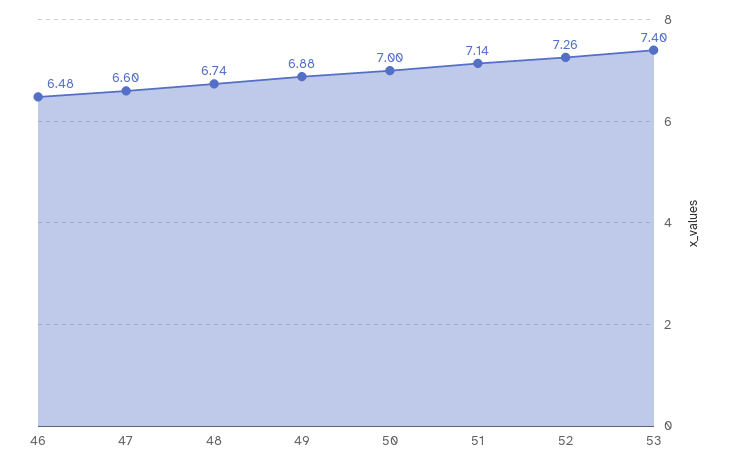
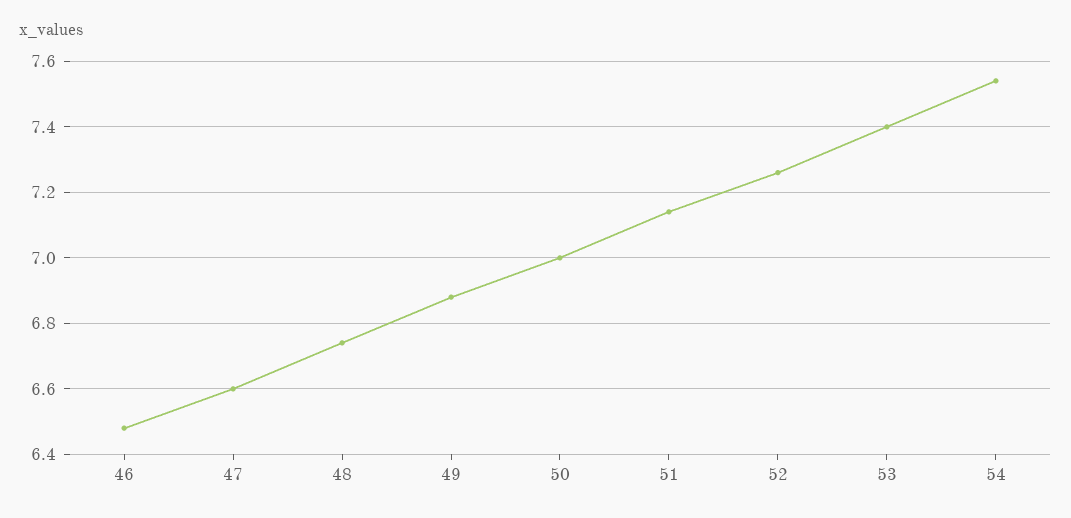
  {
    "46": 6.48,
    "47": 6.6,
    "48": 6.74,
    "49": 6.88,
    "50": 7,
    "51": 7.14,
    "52": 7.26,
-   "53": 7.4
+   "53": 7.4,
+   "54": 7.55
  }

